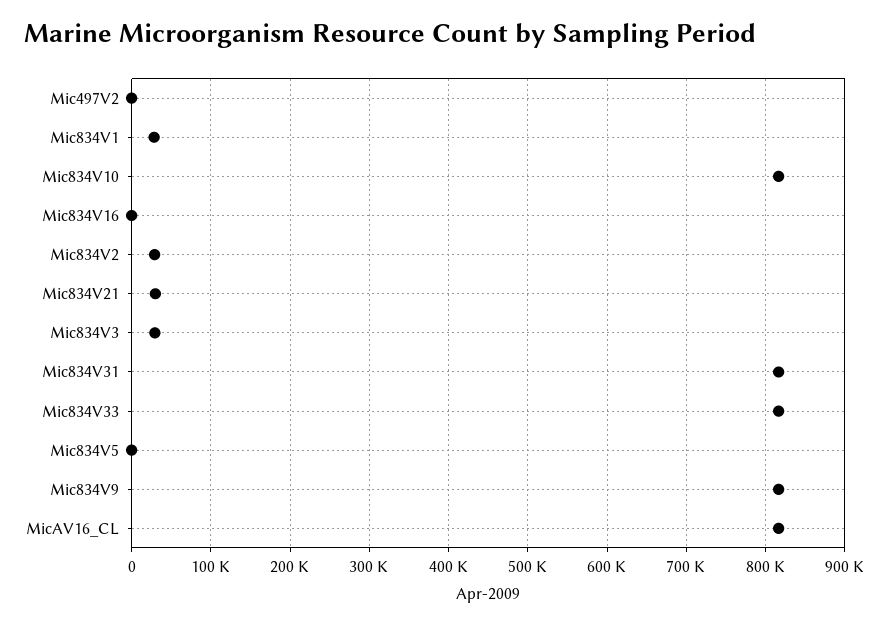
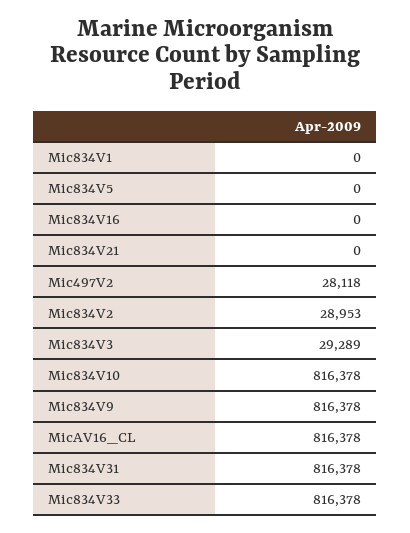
  {
-   "Mic497V2": 0,
+   "Mic497V2": 28118,
-   "Mic834V1": 30000,
+   "Mic834V1": 0,
    "Mic834V10": 816378,
    "Mic834V16": 0,
    "Mic834V2": 28953,
-   "Mic834V21": 30000,
+   "Mic834V21": 0,
    "Mic834V3": 29289,
    "Mic834V31": 816378,
    "Mic834V33": 816378,
    "Mic834V5": 0,
    "Mic834V9": 816378,
    "MicAV16_CL": 816378
  }

